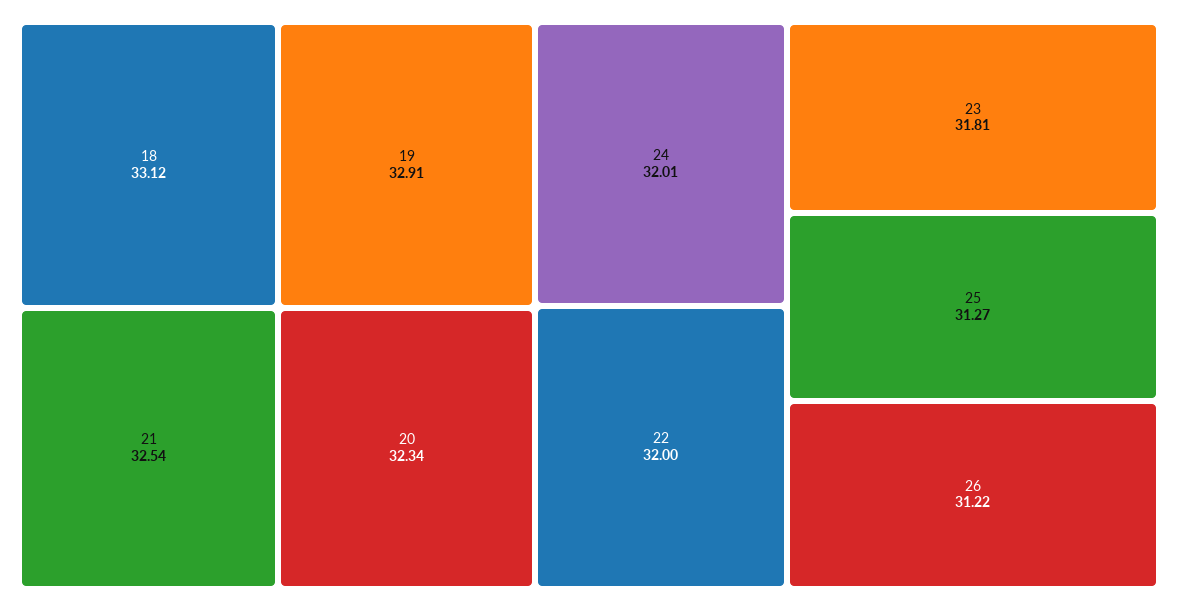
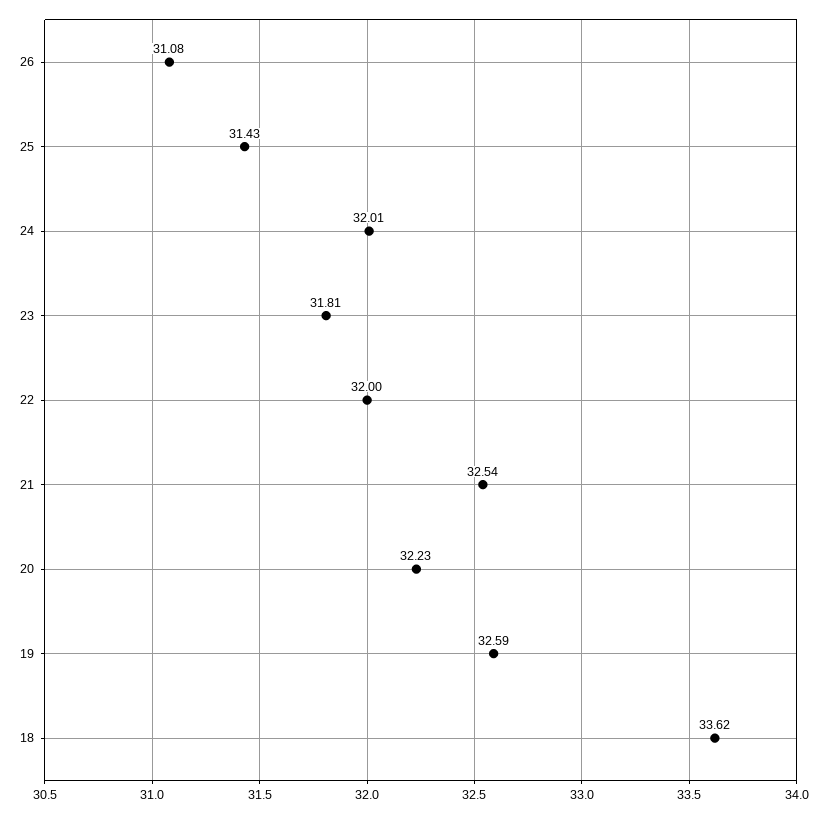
  {
-   "18": 33.12,
+   "18": 33.62,
-   "19": 32.91,
+   "19": 32.59,
    "21": 32.54,
-   "20": 32.34,
+   "20": 32.23,
    "24": 32.01,
    "22": 32,
    "23": 31.81,
-   "25": 31.27,
+   "25": 31.43,
-   "26": 31.22
+   "26": 31.08
  }

